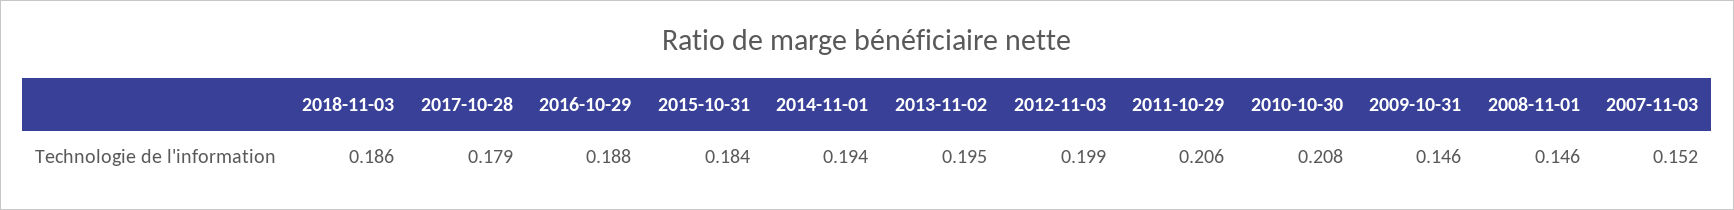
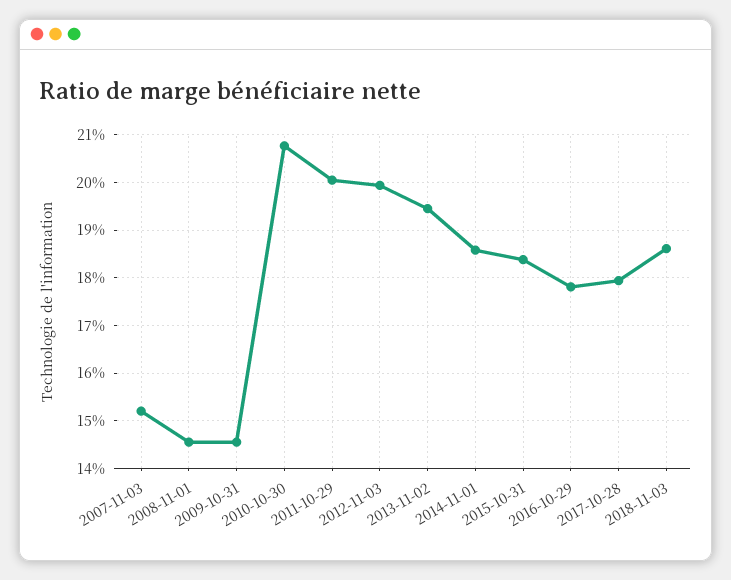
  {
    "2018-11-03": 0.186,
    "2017-10-28": 0.179,
-   "2016-10-29": 0.188,
+   "2016-10-29": 0.178,
    "2015-10-31": 0.184,
-   "2014-11-01": 0.194,
+   "2014-11-01": 0.186,
    "2013-11-02": 0.195,
    "2012-11-03": 0.199,
-   "2011-10-29": 0.206,
+   "2011-10-29": 0.2,
    "2010-10-30": 0.208,
    "2009-10-31": 0.146,
    "2008-11-01": 0.146,
    "2007-11-03": 0.152
  }

